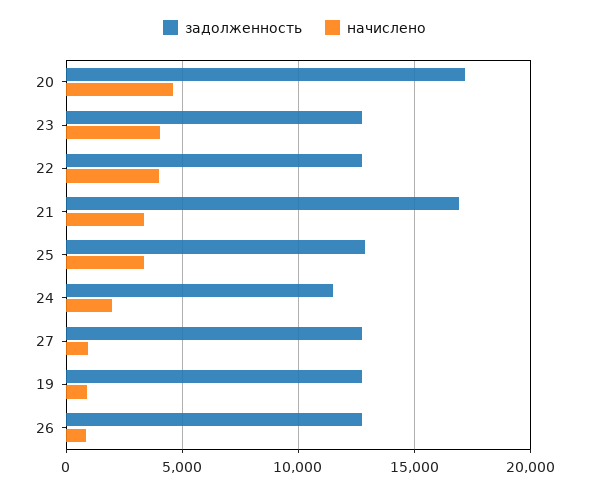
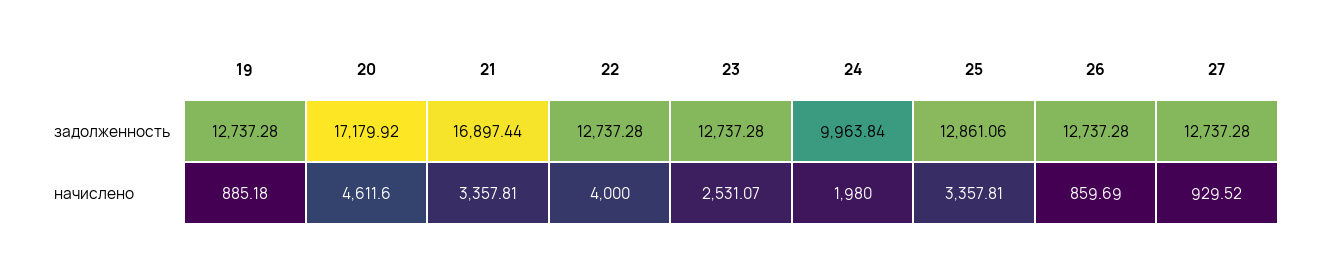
  {
    "задолженность": {
      "20": 17179.92,
      "23": 12737.28,
      "22": 12737.28,
      "21": 16897.44,
      "25": 12861.06,
-     "24": 11500,
+     "24": 9963.84,
      "27": 12737.28,
      "19": 12737.28,
      "26": 12737.28
    },
    "начислено": {
      "20": 4611.6,
-     "23": 4000,
+     "23": 2531.07,
      "22": 4000,
      "21": 3357.81,
      "25": 3357.81,
      "24": 1980,
      "27": 929.52,
      "19": 885.18,
      "26": 859.69
    }
  }

